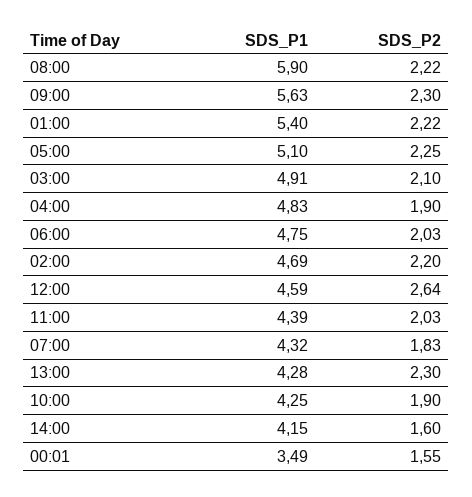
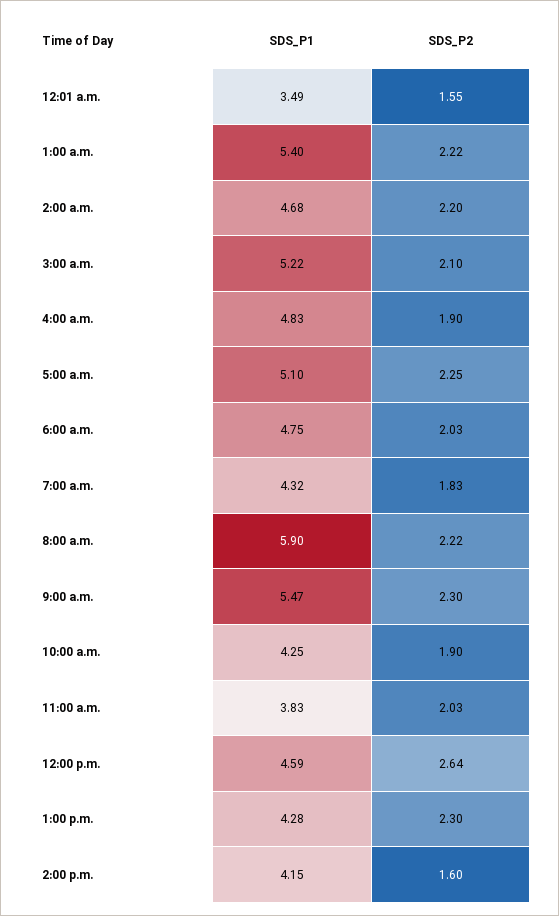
  {
    "SDS_P1": {
      "08:00": 5.9,
-     "09:00": 5.63,
+     "09:00": 5.47,
      "01:00": 5.4,
      "05:00": 5.1,
-     "03:00": 4.91,
+     "03:00": 5.22,
      "04:00": 4.83,
      "06:00": 4.75,
-     "02:00": 4.69,
+     "02:00": 4.68,
      "12:00": 4.59,
-     "11:00": 4.39,
+     "11:00": 3.83,
      "07:00": 4.32,
      "13:00": 4.28,
      "10:00": 4.25,
      "14:00": 4.15,
      "00:01": 3.49
    },
    "SDS_P2": {
      "08:00": 2.22,
      "09:00": 2.3,
      "01:00": 2.22,
      "05:00": 2.25,
      "03:00": 2.1,
      "04:00": 1.9,
      "06:00": 2.03,
      "02:00": 2.2,
      "12:00": 2.64,
      "11:00": 2.03,
      "07:00": 1.83,
      "13:00": 2.3,
      "10:00": 1.9,
      "14:00": 1.6,
      "00:01": 1.55
    }
  }

